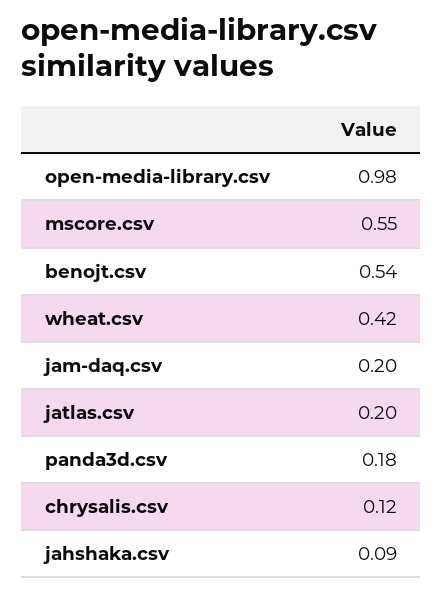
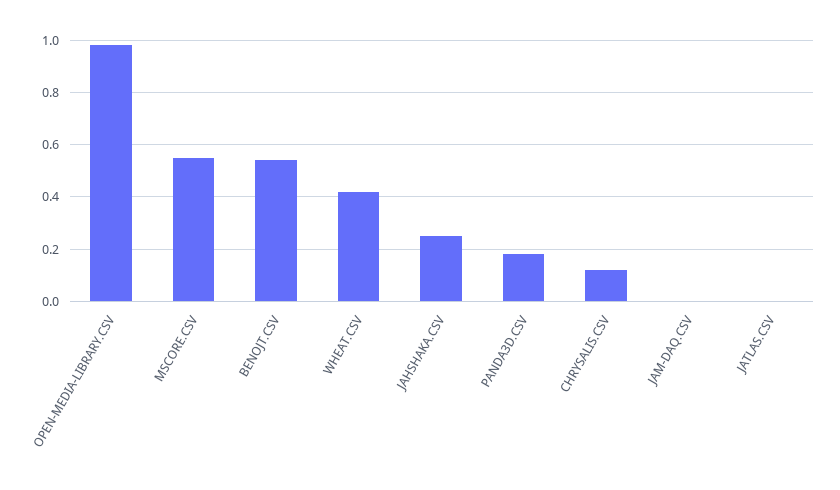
  {
    "open-media-library.csv": 0.98,
    "mscore.csv": 0.55,
    "benojt.csv": 0.54,
    "wheat.csv": 0.42,
-   "jam-daq.csv": 0.2,
+   "jam-daq.csv": 0,
-   "jatlas.csv": 0.2,
+   "jatlas.csv": 0,
    "panda3d.csv": 0.18,
    "chrysalis.csv": 0.12,
-   "jahshaka.csv": 0.09
+   "jahshaka.csv": 0.25
  }

